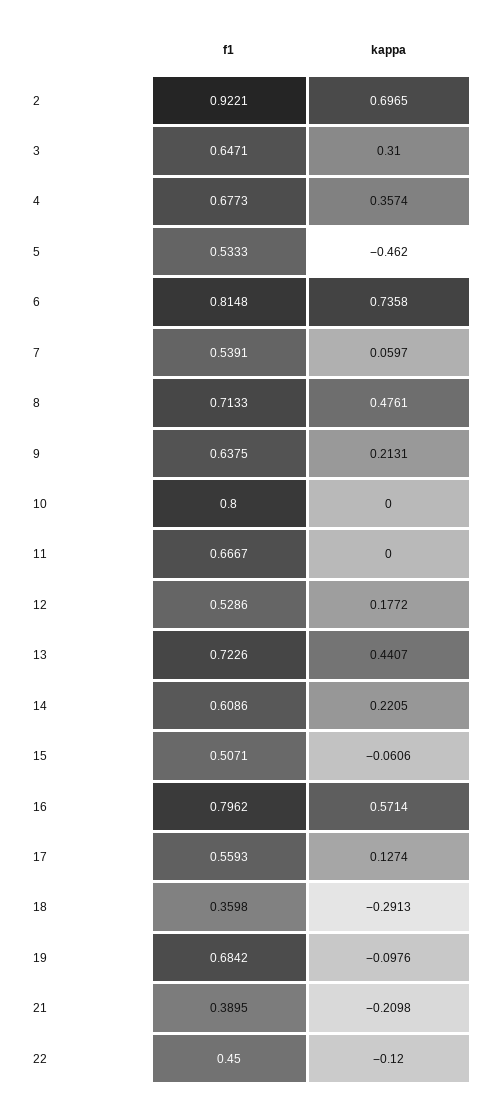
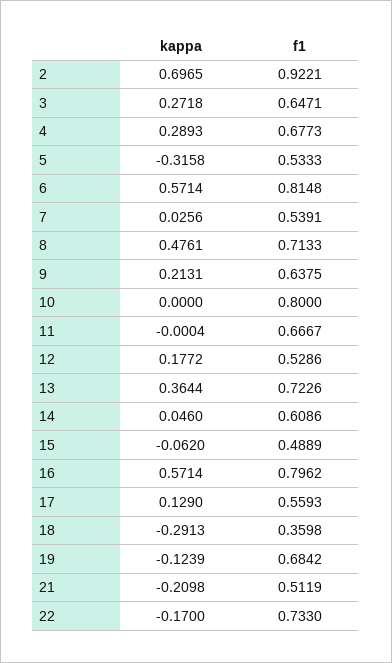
  {
    "f1": {
      "2": 0.9221,
      "3": 0.6471,
      "4": 0.6773,
      "5": 0.5333,
      "6": 0.8148,
      "7": 0.5391,
      "8": 0.7133,
      "9": 0.6375,
      "10": 0.8,
      "11": 0.6667,
      "12": 0.5286,
      "13": 0.7226,
      "14": 0.6086,
-     "15": 0.5071,
+     "15": 0.4889,
      "16": 0.7962,
      "17": 0.5593,
      "18": 0.3598,
      "19": 0.6842,
-     "21": 0.3895,
+     "21": 0.5119,
-     "22": 0.45
+     "22": 0.733
    },
    "kappa": {
      "2": 0.6965,
-     "3": 0.31,
+     "3": 0.2718,
-     "4": 0.3574,
+     "4": 0.2893,
-     "5": -0.462,
+     "5": -0.3158,
-     "6": 0.7358,
+     "6": 0.5714,
-     "7": 0.0597,
+     "7": 0.0256,
      "8": 0.4761,
      "9": 0.2131,
      "10": 0,
-     "11": 0,
+     "11": -0.0004,
      "12": 0.1772,
-     "13": 0.4407,
+     "13": 0.3644,
-     "14": 0.2205,
+     "14": 0.046,
-     "15": -0.0606,
+     "15": -0.062,
      "16": 0.5714,
-     "17": 0.1274,
+     "17": 0.129,
      "18": -0.2913,
-     "19": -0.0976,
+     "19": -0.1239,
      "21": -0.2098,
-     "22": -0.12
+     "22": -0.17
    }
  }

